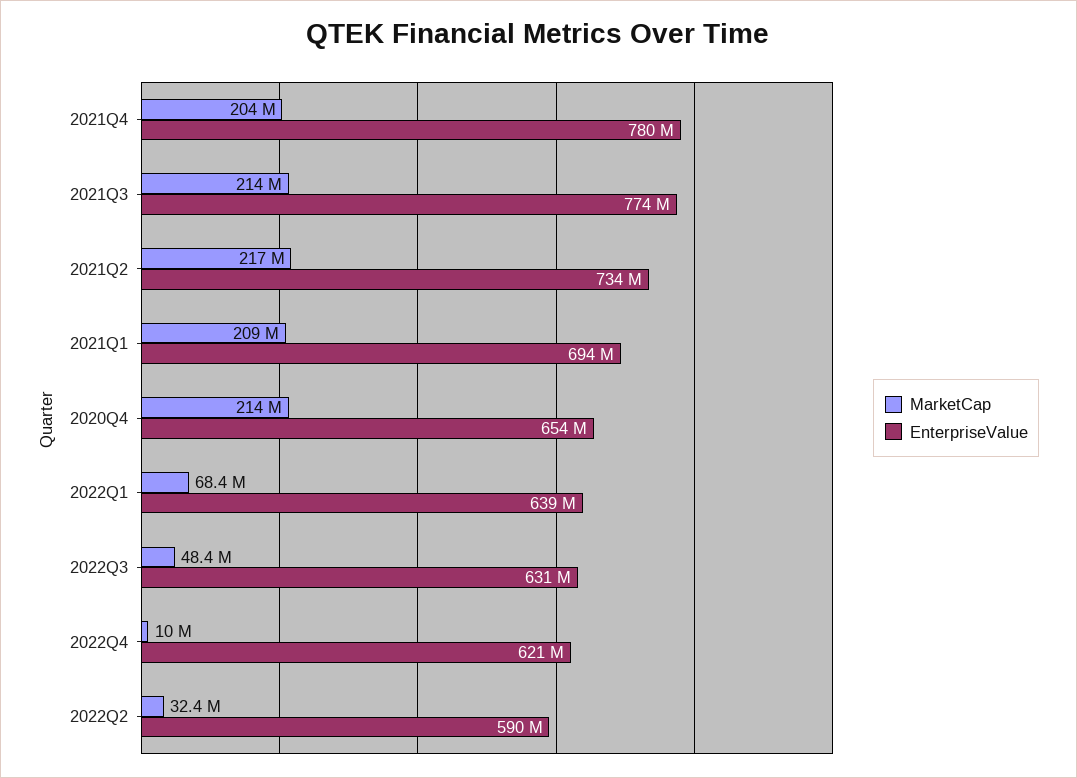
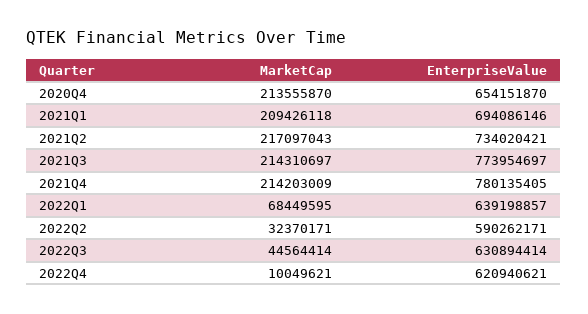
  {
    "MarketCap": {
-     "2021Q4": 204000000,
+     "2021Q4": 214203009,
      "2021Q3": 214310697,
      "2021Q2": 217097043,
      "2021Q1": 209426118,
      "2020Q4": 213555870,
      "2022Q1": 68449595,
-     "2022Q3": 48400000,
+     "2022Q3": 44564414,
      "2022Q4": 10049621,
      "2022Q2": 32370171
    },
    "EnterpriseValue": {
      "2021Q4": 780135405,
      "2021Q3": 773954697,
      "2021Q2": 734020421,
      "2021Q1": 694086146,
      "2020Q4": 654151870,
      "2022Q1": 639198857,
      "2022Q3": 630894414,
      "2022Q4": 620940621,
      "2022Q2": 590262171
    }
  }

